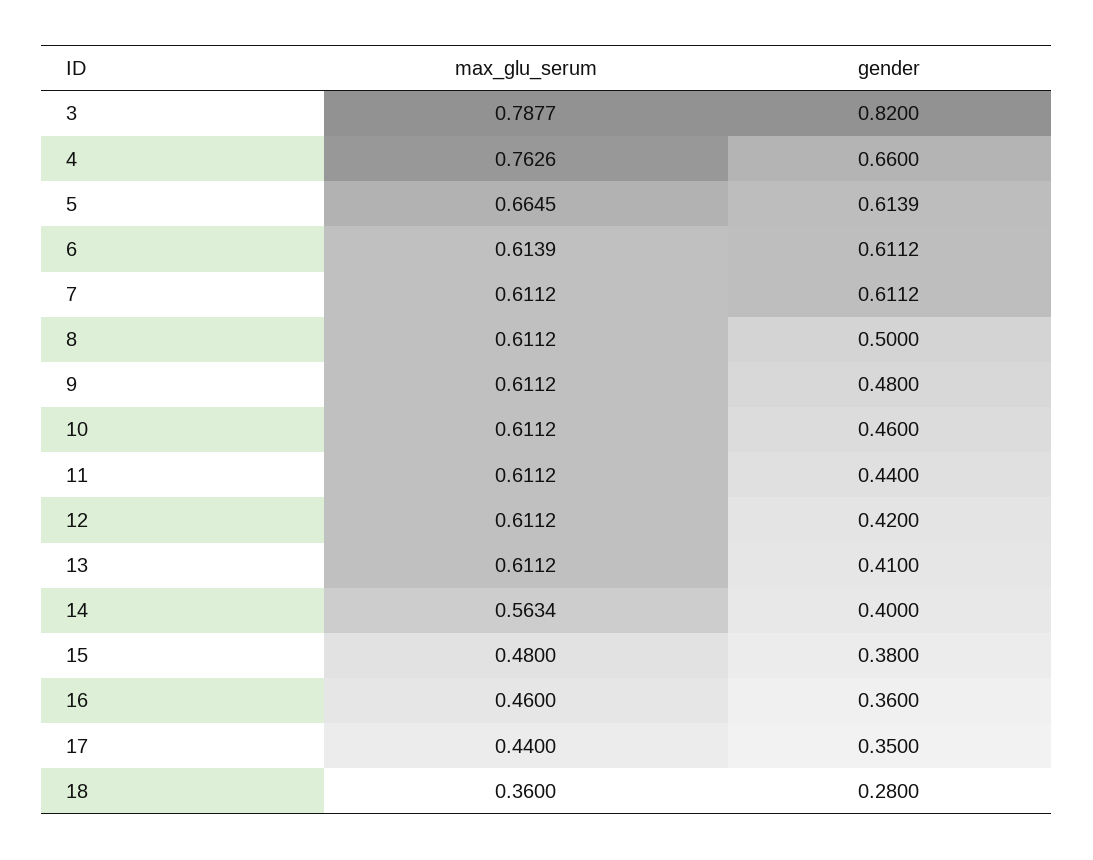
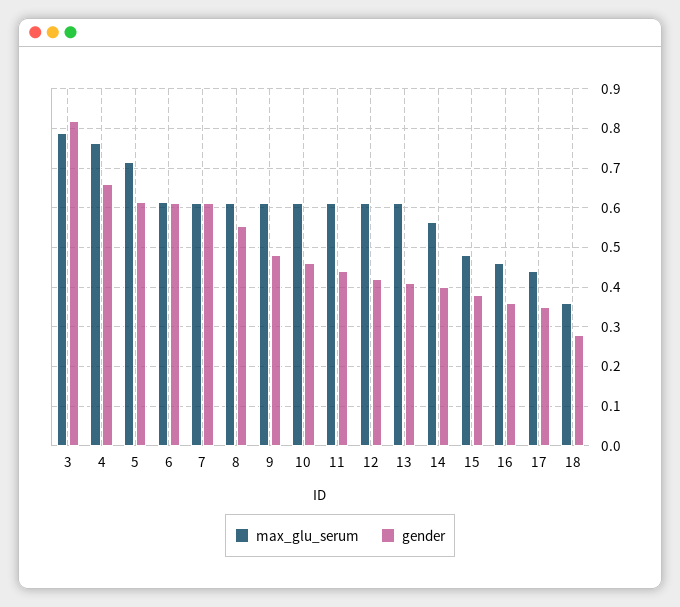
  {
    "max_glu_serum": {
      "3": 0.7877,
      "4": 0.7626,
-     "5": 0.6645,
+     "5": 0.72,
      "6": 0.6139,
      "7": 0.6112,
      "8": 0.6112,
      "9": 0.6112,
      "10": 0.6112,
      "11": 0.6112,
      "12": 0.6112,
      "13": 0.6112,
      "14": 0.5634,
      "15": 0.48,
      "16": 0.46,
      "17": 0.44,
      "18": 0.36
    },
    "gender": {
      "3": 0.82,
      "4": 0.66,
      "5": 0.6139,
      "6": 0.6112,
      "7": 0.6112,
-     "8": 0.5,
+     "8": 0.56,
      "9": 0.48,
      "10": 0.46,
      "11": 0.44,
      "12": 0.42,
      "13": 0.41,
      "14": 0.4,
      "15": 0.38,
      "16": 0.36,
      "17": 0.35,
      "18": 0.28
    }
  }

